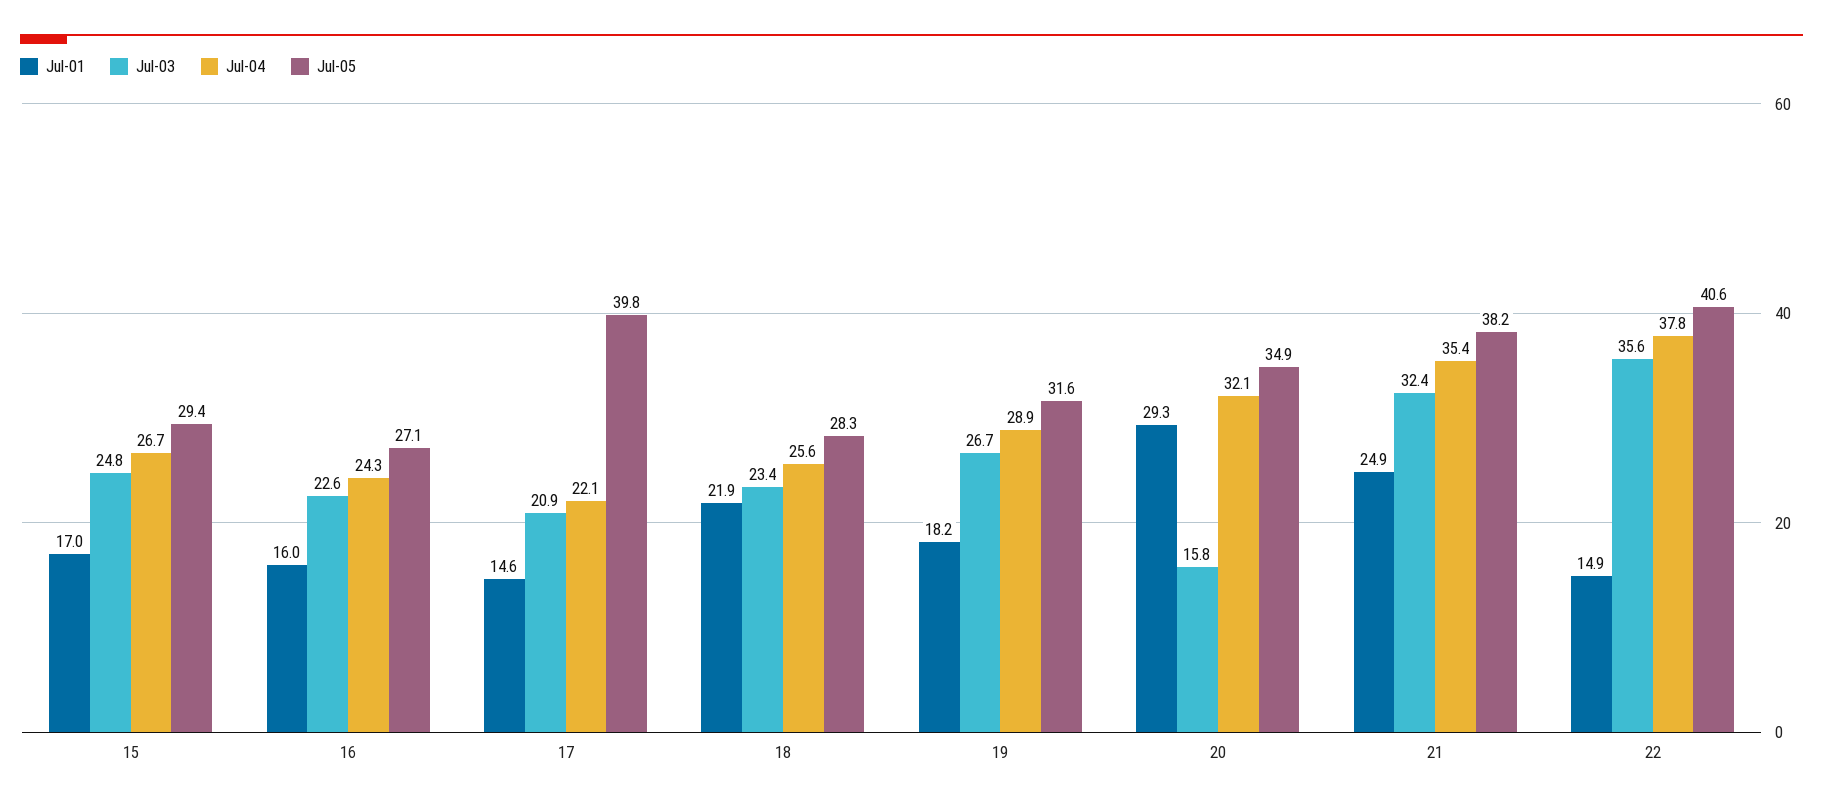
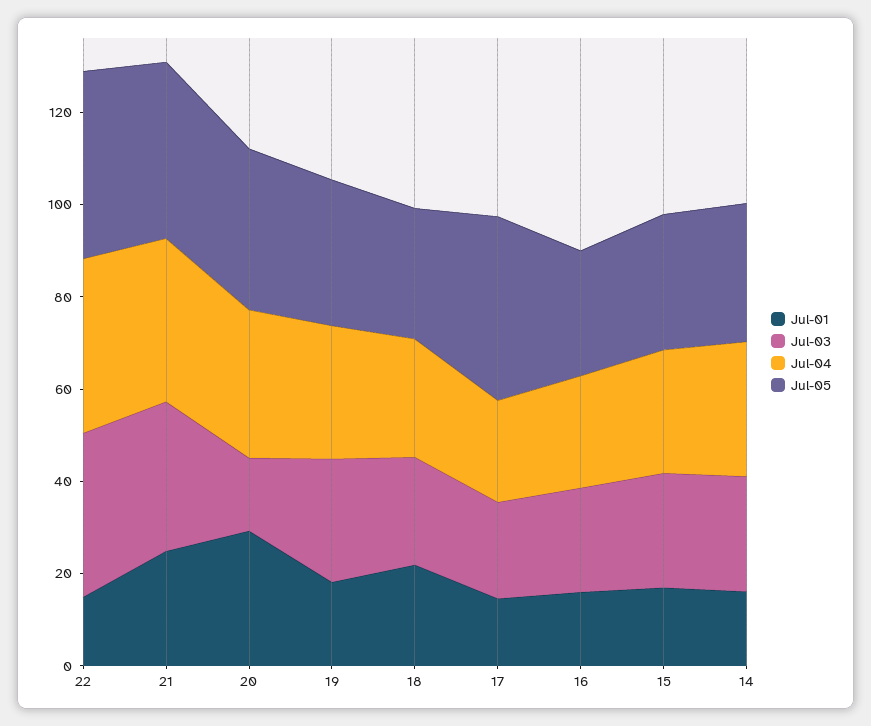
  {
    "Jul-01": {
      "15": 17,
      "16": 16,
      "17": 14.6,
      "18": 21.9,
      "19": 18.2,
      "20": 29.3,
      "21": 24.9,
-     "22": 14.9
+     "22": 14.9,
+     "14": 15
    },
    "Jul-03": {
      "15": 24.8,
      "16": 22.6,
      "17": 20.9,
      "18": 23.4,
      "19": 26.7,
      "20": 15.8,
      "21": 32.4,
-     "22": 35.6
+     "22": 35.6,
+     "14": 25
    },
    "Jul-04": {
      "15": 26.7,
      "16": 24.3,
      "17": 22.1,
      "18": 25.6,
      "19": 28.9,
      "20": 32.1,
      "21": 35.4,
-     "22": 37.8
+     "22": 37.8,
+     "14": 30
    },
    "Jul-05": {
      "15": 29.4,
      "16": 27.1,
      "17": 39.8,
      "18": 28.3,
      "19": 31.6,
      "20": 34.9,
      "21": 38.2,
-     "22": 40.6
+     "22": 40.6,
+     "14": 30
    }
  }

